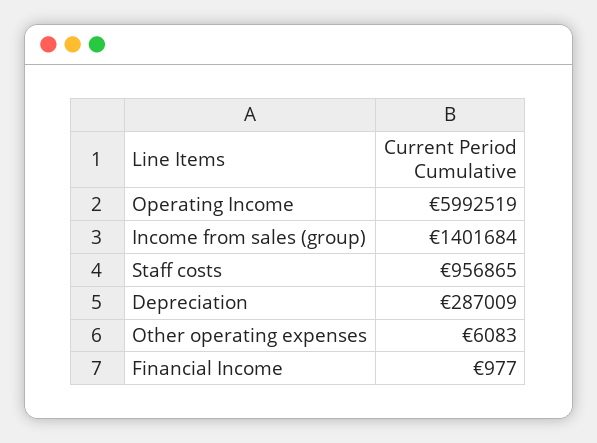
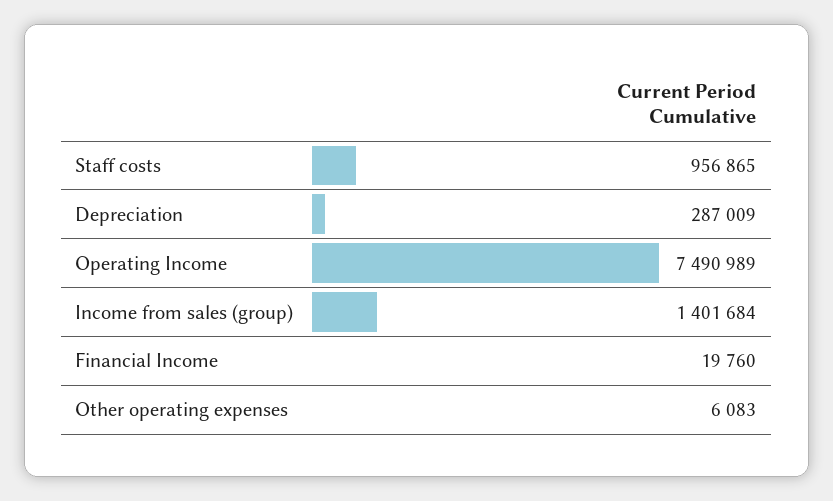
  {
-   "Operating Income": 5992519,
+   "Operating Income": 7490989,
    "Income from sales (group)": 1401684,
    "Staff costs": 956865,
    "Depreciation": 287009,
    "Other operating expenses": 6083,
-   "Financial Income": 977
+   "Financial Income": 19760
  }

